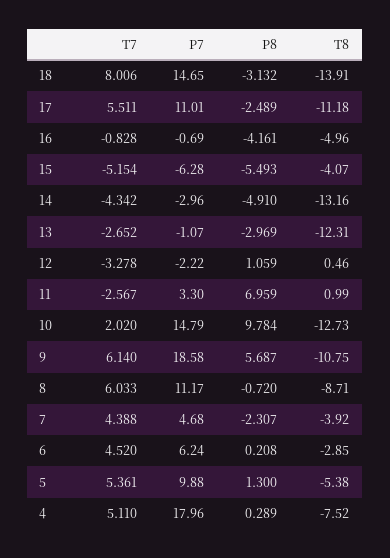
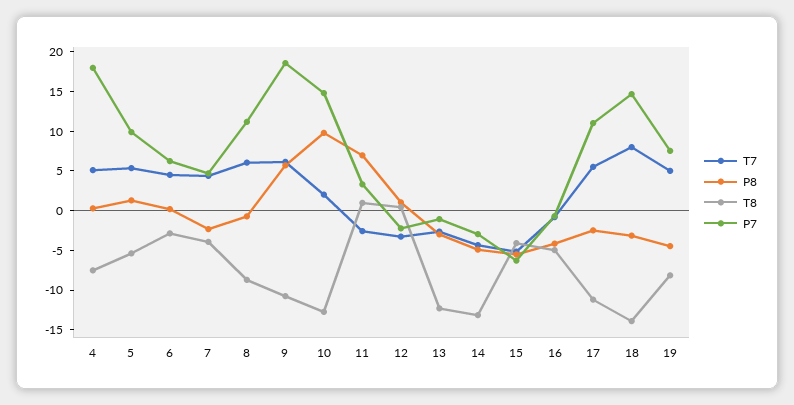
  {
    "T7": {
      "18": 8.006,
      "17": 5.511,
      "16": -0.828,
      "15": -5.154,
      "14": -4.342,
      "13": -2.652,
      "12": -3.278,
      "11": -2.567,
      "10": 2.02,
      "9": 6.14,
      "8": 6.033,
      "7": 4.388,
      "6": 4.52,
      "5": 5.361,
-     "4": 5.11
+     "4": 5.11,
+     "19": 5
    },
    "P7": {
      "18": 14.65,
      "17": 11.01,
      "16": -0.69,
      "15": -6.28,
      "14": -2.96,
      "13": -1.07,
      "12": -2.22,
      "11": 3.3,
      "10": 14.79,
      "9": 18.58,
      "8": 11.17,
      "7": 4.68,
      "6": 6.24,
      "5": 9.88,
-     "4": 17.96
+     "4": 17.96,
+     "19": 7.5
    },
    "P8": {
      "18": -3.132,
      "17": -2.489,
      "16": -4.161,
      "15": -5.493,
      "14": -4.91,
      "13": -2.969,
      "12": 1.059,
      "11": 6.959,
      "10": 9.784,
      "9": 5.687,
      "8": -0.72,
      "7": -2.307,
      "6": 0.208,
      "5": 1.3,
-     "4": 0.289
+     "4": 0.289,
+     "19": -5
    },
    "T8": {
      "18": -13.91,
      "17": -11.18,
      "16": -4.96,
      "15": -4.07,
      "14": -13.16,
      "13": -12.31,
      "12": 0.46,
      "11": 0.99,
      "10": -12.73,
      "9": -10.75,
      "8": -8.71,
      "7": -3.92,
      "6": -2.85,
      "5": -5.38,
-     "4": -7.52
+     "4": -7.52,
+     "19": -7.5
    }
  }

